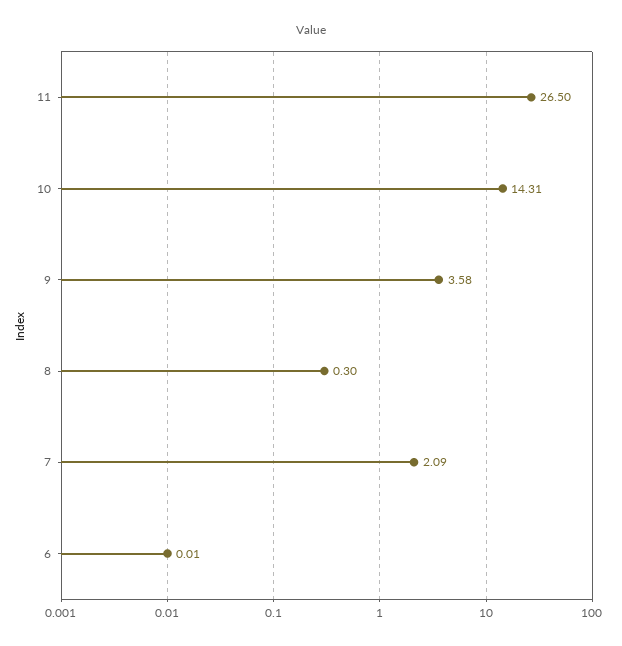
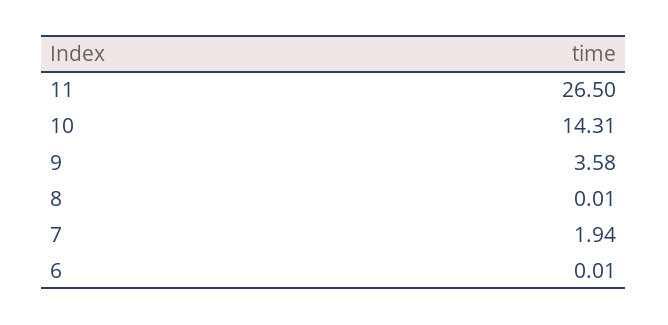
  {
    "11": 26.5,
    "10": 14.31,
    "9": 3.58,
-   "8": 0.3,
+   "8": 0.01,
-   "7": 2.09,
+   "7": 1.94,
    "6": 0.01
  }

